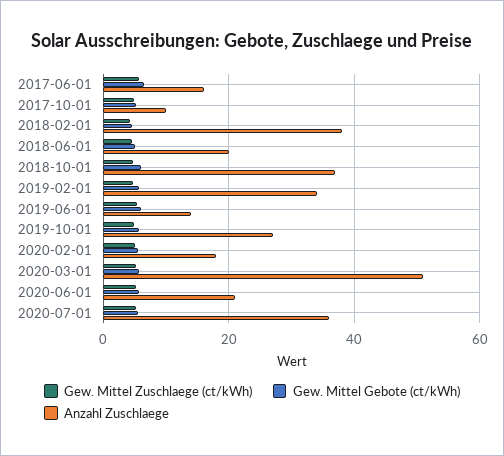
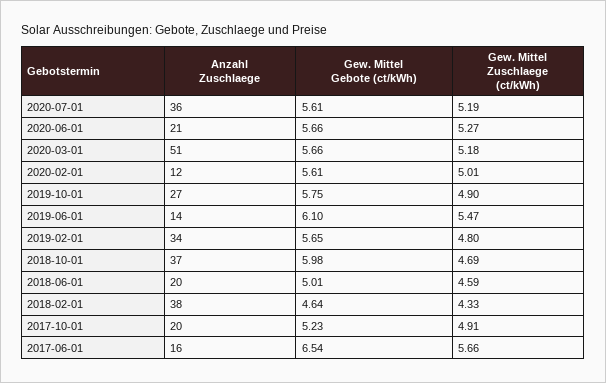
  {
    "Gew. Mittel Zuschlaege (ct/kWh)": {
      "2017-06-01": 5.66,
      "2017-10-01": 4.91,
      "2018-02-01": 4.33,
      "2018-06-01": 4.59,
      "2018-10-01": 4.69,
      "2019-02-01": 4.8,
      "2019-06-01": 5.47,
      "2019-10-01": 4.9,
      "2020-02-01": 5.01,
      "2020-03-01": 5.18,
      "2020-06-01": 5.27,
      "2020-07-01": 5.19
    },
    "Gew. Mittel Gebote (ct/kWh)": {
      "2017-06-01": 6.54,
      "2017-10-01": 5.23,
      "2018-02-01": 4.64,
      "2018-06-01": 5.01,
      "2018-10-01": 5.98,
      "2019-02-01": 5.65,
      "2019-06-01": 6.1,
      "2019-10-01": 5.75,
      "2020-02-01": 5.61,
      "2020-03-01": 5.66,
      "2020-06-01": 5.66,
      "2020-07-01": 5.61
    },
    "Anzahl Zuschlaege": {
      "2017-06-01": 16,
-     "2017-10-01": 10,
+     "2017-10-01": 20,
      "2018-02-01": 38,
      "2018-06-01": 20,
      "2018-10-01": 37,
      "2019-02-01": 34,
      "2019-06-01": 14,
      "2019-10-01": 27,
-     "2020-02-01": 18,
+     "2020-02-01": 12,
      "2020-03-01": 51,
      "2020-06-01": 21,
      "2020-07-01": 36
    }
  }

